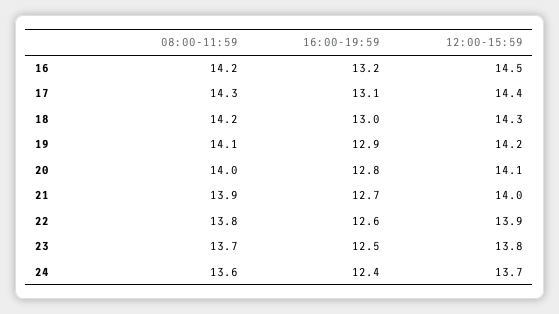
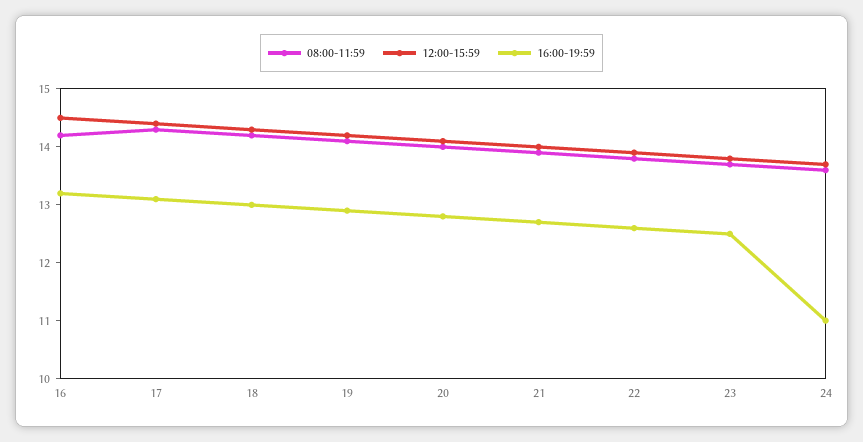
  {
    "08:00-11:59": {
      "16": 14.2,
      "17": 14.3,
      "18": 14.2,
      "19": 14.1,
      "20": 14,
      "21": 13.9,
      "22": 13.8,
      "23": 13.7,
      "24": 13.6
    },
    "16:00-19:59": {
      "16": 13.2,
      "17": 13.1,
      "18": 13,
      "19": 12.9,
      "20": 12.8,
      "21": 12.7,
      "22": 12.6,
      "23": 12.5,
-     "24": 12.4
+     "24": 11
    },
    "12:00-15:59": {
      "16": 14.5,
      "17": 14.4,
      "18": 14.3,
      "19": 14.2,
      "20": 14.1,
      "21": 14,
      "22": 13.9,
      "23": 13.8,
      "24": 13.7
    }
  }

